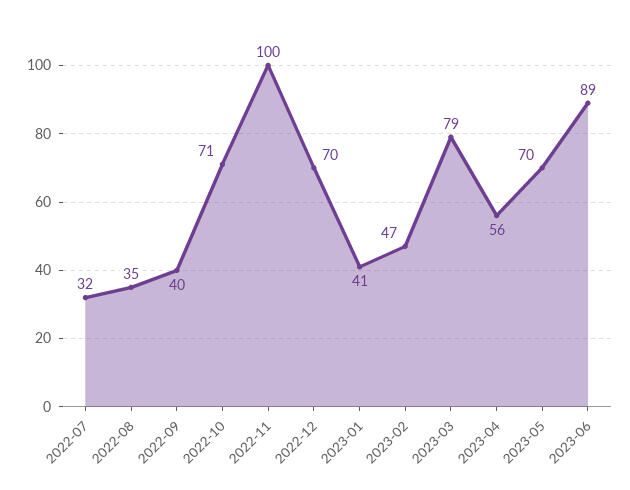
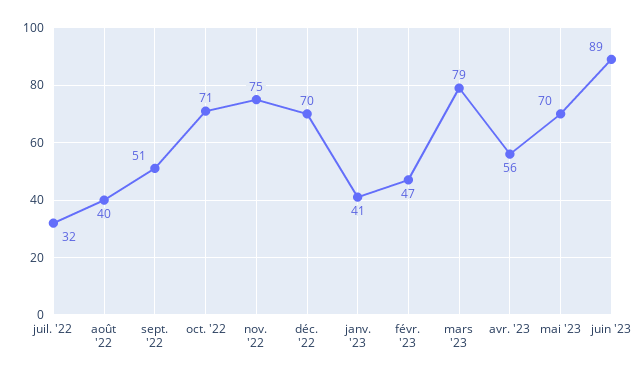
  {
    "2022-07": 32,
-   "2022-08": 35,
+   "2022-08": 40,
-   "2022-09": 40,
+   "2022-09": 51,
    "2022-10": 71,
-   "2022-11": 100,
+   "2022-11": 75,
    "2022-12": 70,
    "2023-01": 41,
    "2023-02": 47,
    "2023-03": 79,
    "2023-04": 56,
    "2023-05": 70,
    "2023-06": 89
  }

